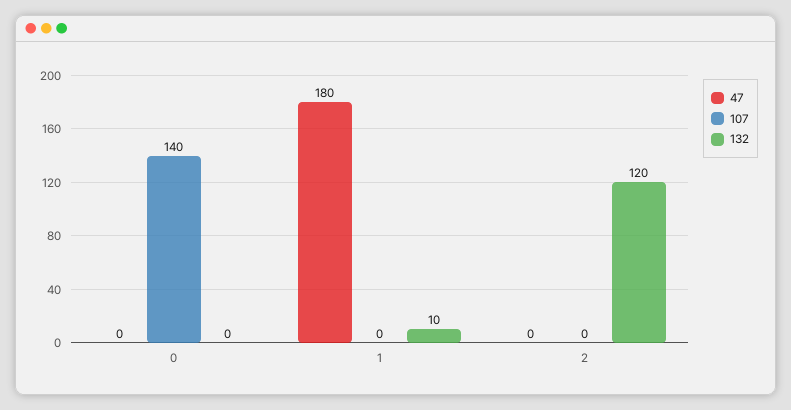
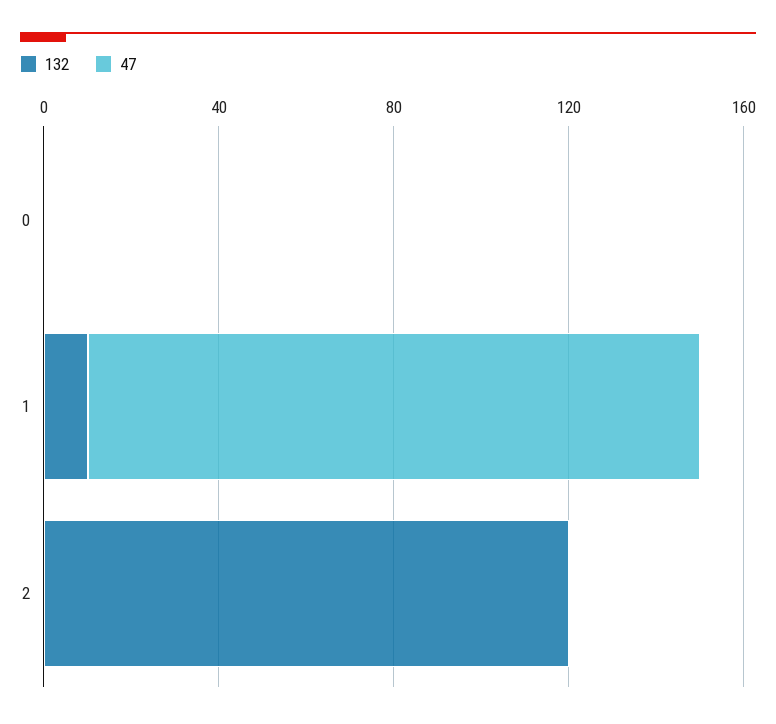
  {
    "47": {
      "0": 0,
-     "1": 180,
+     "1": 140,
      "2": 0
    },
-   "107": {
-     "0": 140,
-     "1": 0,
-     "2": 0
-   },
    "132": {
      "0": 0,
      "1": 10,
      "2": 120
    }
  }

